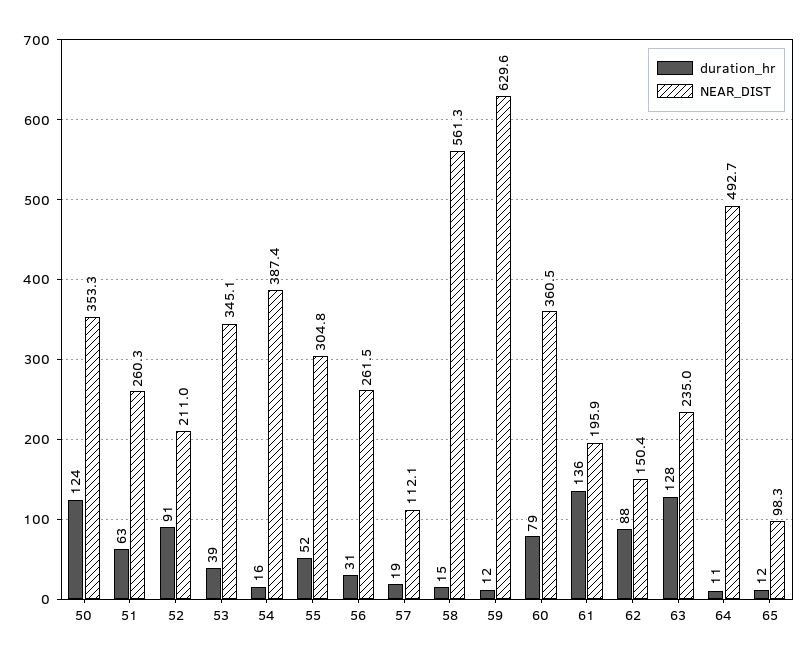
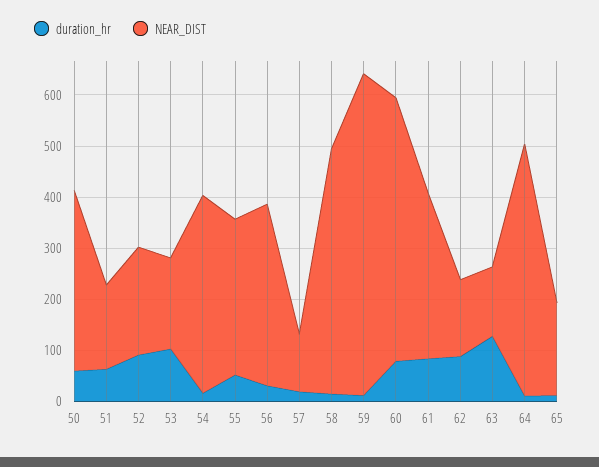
  {
    "duration_hr": {
-     "50": 124,
+     "50": 60,
      "51": 63,
      "52": 91,
-     "53": 39,
+     "53": 100,
      "54": 16,
      "55": 52,
      "56": 31,
      "57": 19,
      "58": 15,
      "59": 12,
      "60": 79,
-     "61": 136,
+     "61": 80,
      "62": 88,
      "63": 128,
      "64": 11,
      "65": 12
    },
    "NEAR_DIST": {
      "50": 353.3,
-     "51": 260.3,
+     "51": 160,
      "52": 211,
-     "53": 345.1,
+     "53": 180,
      "54": 387.4,
      "55": 304.8,
-     "56": 261.5,
+     "56": 360,
      "57": 112.1,
-     "58": 561.3,
+     "58": 480,
      "59": 629.6,
-     "60": 360.5,
+     "60": 520,
-     "61": 195.9,
+     "61": 320,
      "62": 150.4,
-     "63": 235,
+     "63": 140,
      "64": 492.7,
-     "65": 98.3
+     "65": 180
    }
  }

